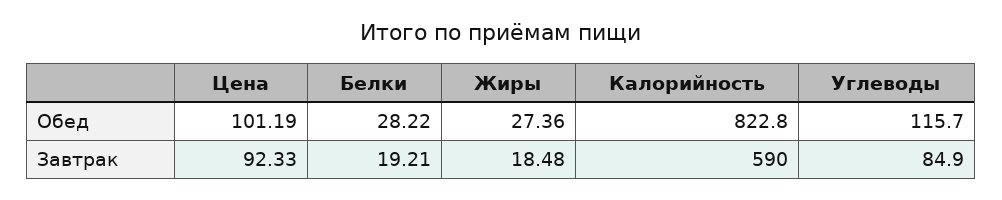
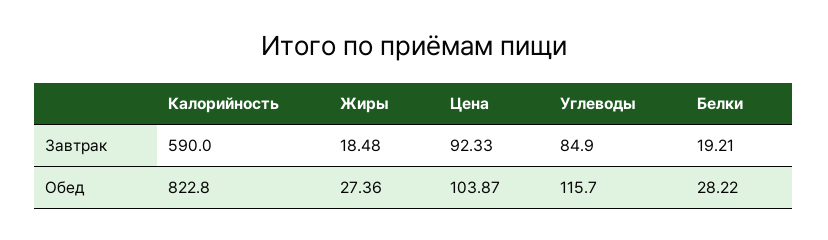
  {
    "Цена": {
-     "Обед": 101.19,
+     "Обед": 103.87,
      "Завтрак": 92.33
    },
    "Белки": {
      "Обед": 28.22,
      "Завтрак": 19.21
    },
    "Жиры": {
      "Обед": 27.36,
      "Завтрак": 18.48
    },
    "Калорийность": {
      "Обед": 822.8,
      "Завтрак": 590
    },
    "Углеводы": {
      "Обед": 115.7,
      "Завтрак": 84.9
    }
  }

